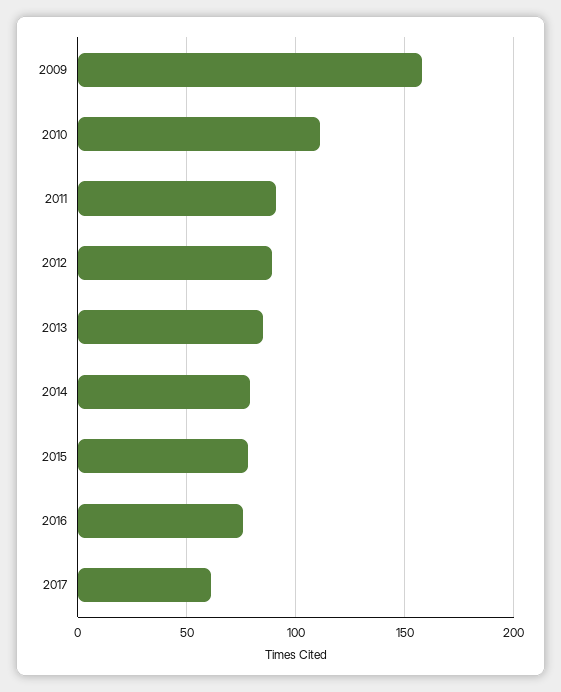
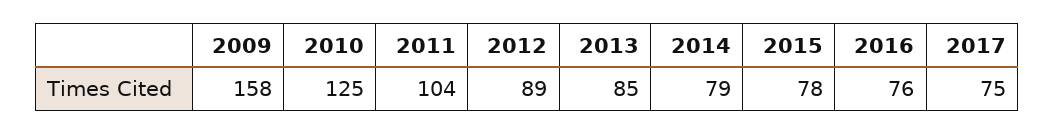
  {
    "2009": 158,
-   "2010": 110,
+   "2010": 125,
-   "2011": 90,
+   "2011": 104,
    "2012": 89,
    "2013": 85,
    "2014": 79,
    "2015": 78,
    "2016": 76,
-   "2017": 60
+   "2017": 75
  }

